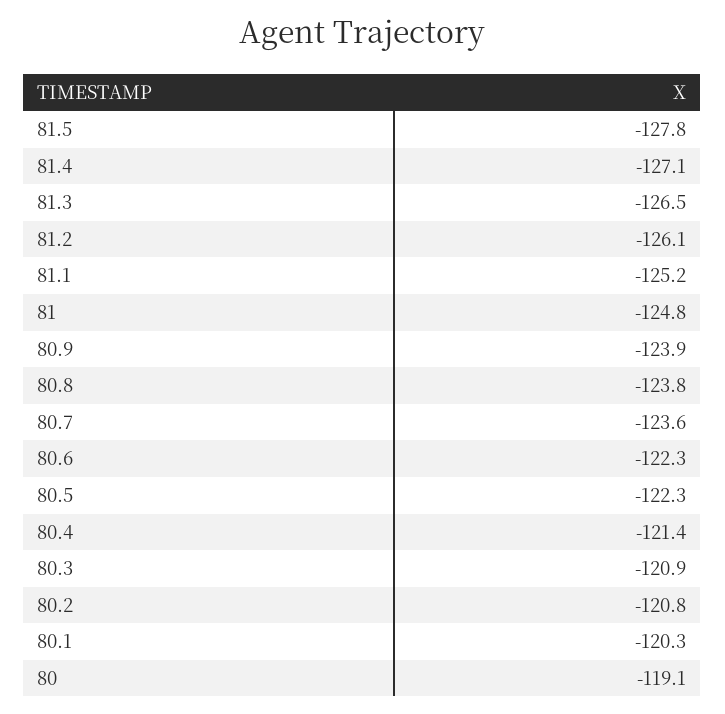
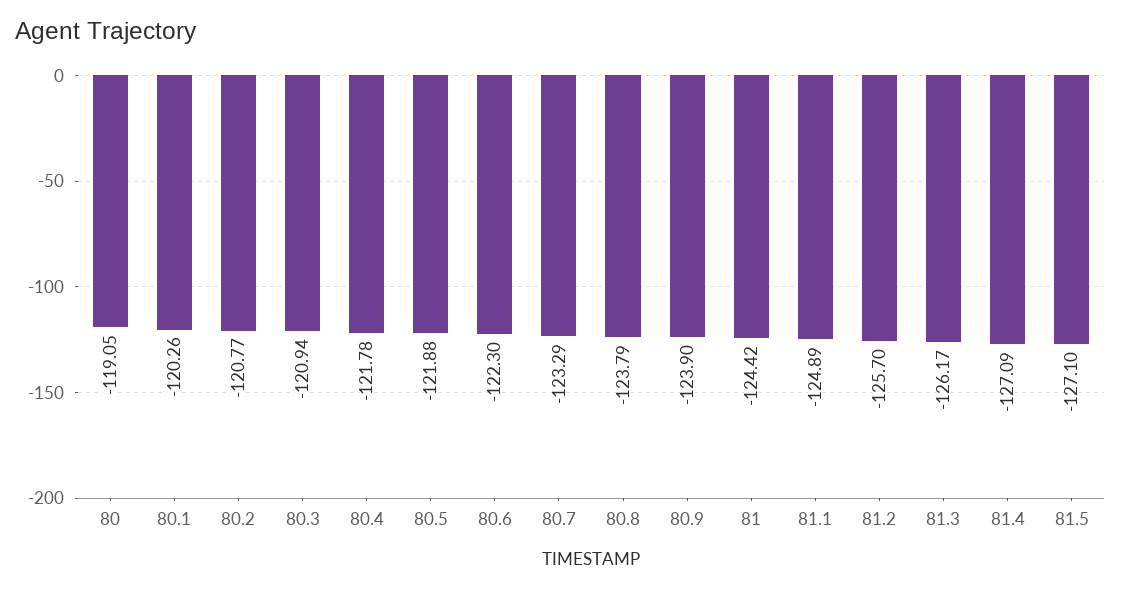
  {
-   "81.5": -127.8,
+   "81.5": -127.1,
    "81.4": -127.09,
-   "81.3": -126.5,
+   "81.3": -126.17,
-   "81.2": -126.1,
+   "81.2": -125.7,
-   "81.1": -125.2,
+   "81.1": -124.89,
-   "81": -124.8,
+   "81": -124.42,
    "80.9": -123.9,
    "80.8": -123.79,
-   "80.7": -123.6,
+   "80.7": -123.29,
    "80.6": -122.3,
-   "80.5": -122.3,
+   "80.5": -121.88,
-   "80.4": -121.4,
+   "80.4": -121.78,
    "80.3": -120.94,
    "80.2": -120.77,
    "80.1": -120.26,
    "80": -119.05
  }

